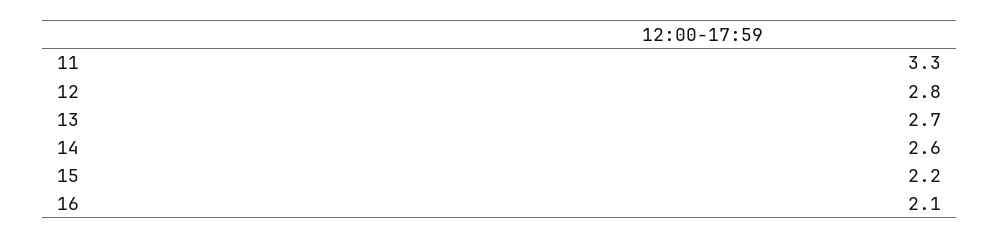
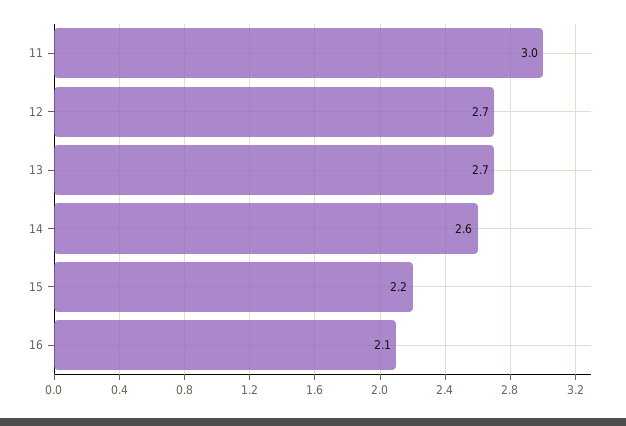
  {
-   "11": 3.3,
+   "11": 3,
-   "12": 2.8,
+   "12": 2.7,
    "13": 2.7,
    "14": 2.6,
    "15": 2.2,
    "16": 2.1
  }

